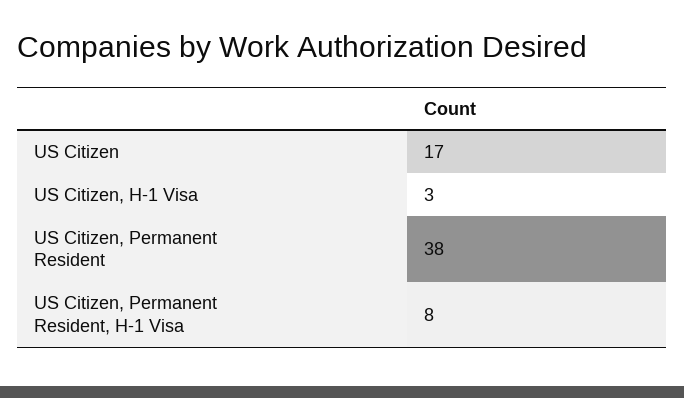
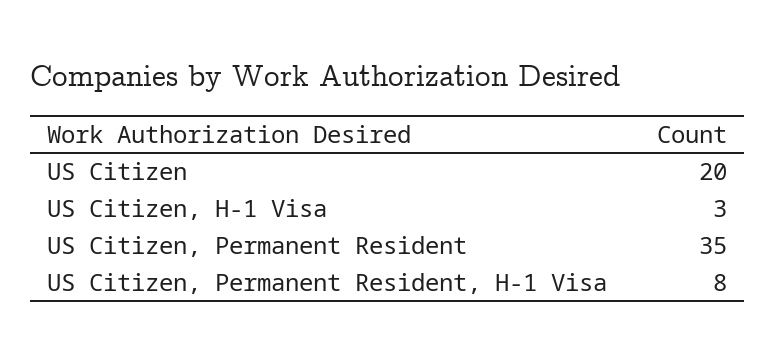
  {
-   "US Citizen": 17,
+   "US Citizen": 20,
    "US Citizen, H-1 Visa": 3,
-   "US Citizen, Permanent Resident": 38,
+   "US Citizen, Permanent Resident": 35,
    "US Citizen, Permanent Resident, H-1 Visa": 8
  }

